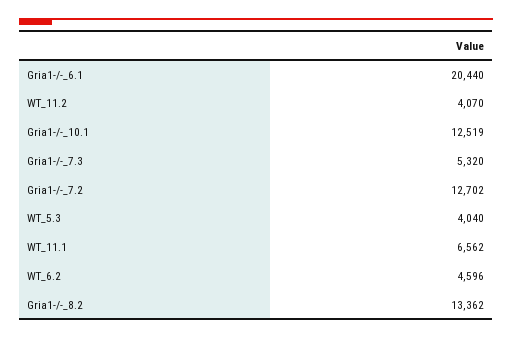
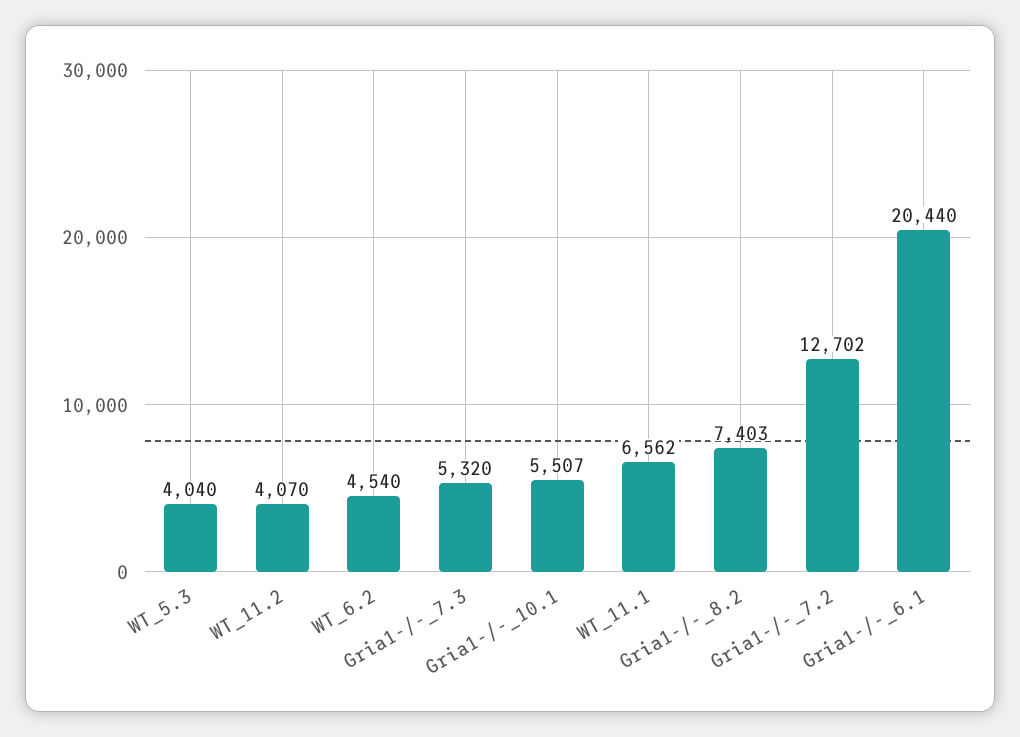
  {
    "Gria1-/-_6.1": 20440,
    "WT_11.2": 4070,
-   "Gria1-/-_10.1": 12519,
+   "Gria1-/-_10.1": 5507,
    "Gria1-/-_7.3": 5320,
    "Gria1-/-_7.2": 12702,
    "WT_5.3": 4040,
    "WT_11.1": 6562,
-   "WT_6.2": 4596,
+   "WT_6.2": 4540,
-   "Gria1-/-_8.2": 13362
+   "Gria1-/-_8.2": 7403
  }

